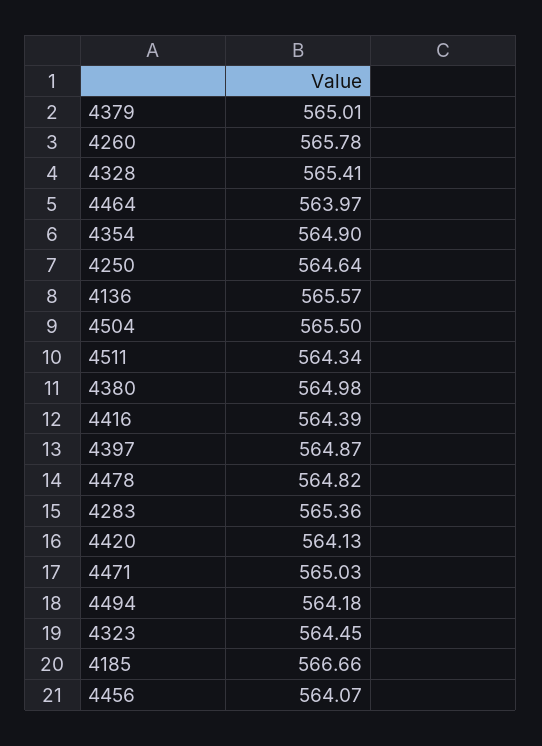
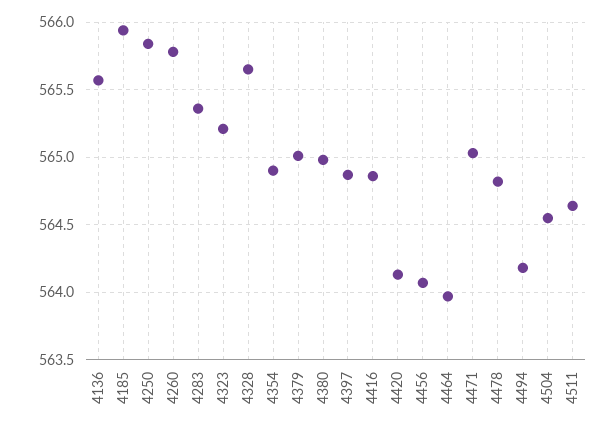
  {
    "4379": 565.01,
    "4260": 565.78,
-   "4328": 565.41,
+   "4328": 565.65,
    "4464": 563.97,
    "4354": 564.9,
-   "4250": 564.64,
+   "4250": 565.85,
    "4136": 565.57,
-   "4504": 565.5,
+   "4504": 564.55,
-   "4511": 564.34,
+   "4511": 564.65,
    "4380": 564.98,
-   "4416": 564.39,
+   "4416": 564.85,
    "4397": 564.87,
    "4478": 564.82,
    "4283": 565.36,
    "4420": 564.13,
    "4471": 565.03,
    "4494": 564.18,
-   "4323": 564.45,
+   "4323": 565.2,
-   "4185": 566.66,
+   "4185": 565.95,
    "4456": 564.07
  }

